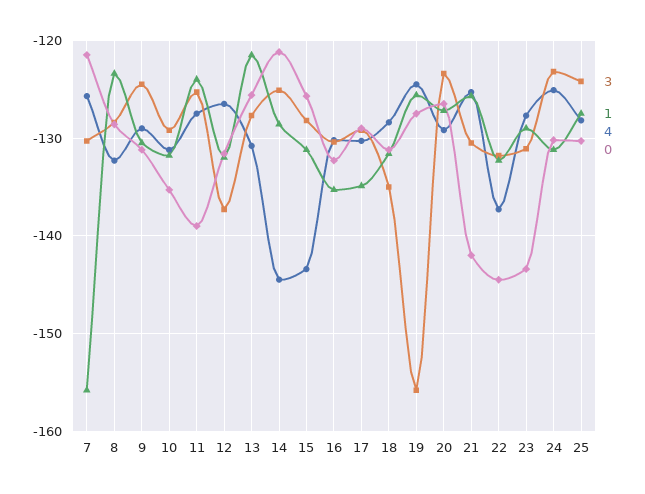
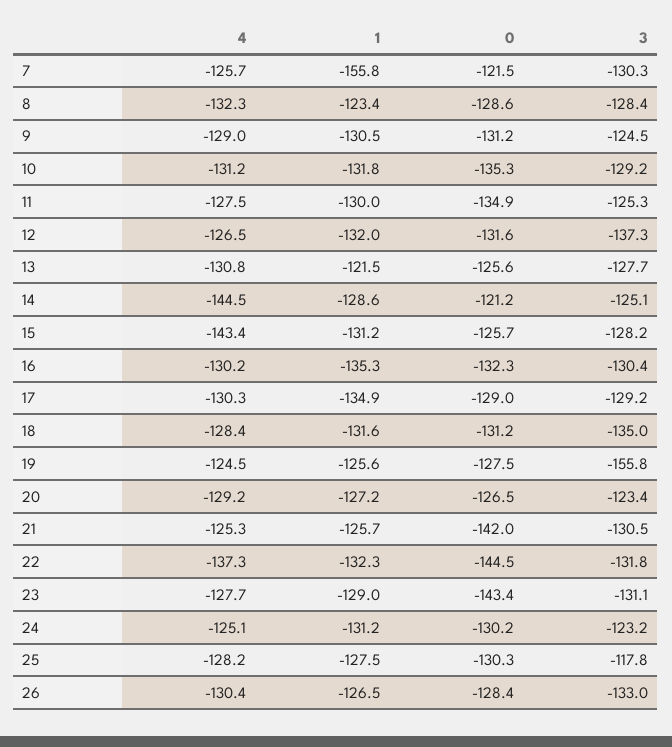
  {
    "3": {
      "7": -130.3,
      "8": -128.4,
      "9": -124.5,
      "10": -129.2,
      "11": -125.3,
      "12": -137.3,
      "13": -127.7,
      "14": -125.1,
      "15": -128.2,
      "16": -130.4,
      "17": -129.2,
      "18": -135,
      "19": -155.8,
      "20": -123.4,
      "21": -130.5,
      "22": -131.8,
      "23": -131.1,
      "24": -123.2,
-     "25": -124
+     "25": -117.8,
+     "26": -133
    },
    "1": {
      "7": -155.8,
      "8": -123.4,
      "9": -130.5,
      "10": -131.8,
-     "11": -124,
+     "11": -130,
      "12": -132,
      "13": -121.5,
      "14": -128.6,
      "15": -131.2,
      "16": -135.3,
      "17": -134.9,
      "18": -131.6,
      "19": -125.6,
      "20": -127.2,
      "21": -125.7,
      "22": -132.3,
      "23": -129,
      "24": -131.2,
-     "25": -127.5
+     "25": -127.5,
+     "26": -126.5
    },
    "4": {
      "7": -125.7,
      "8": -132.3,
      "9": -129,
      "10": -131.2,
      "11": -127.5,
      "12": -126.5,
      "13": -130.8,
      "14": -144.5,
      "15": -143.4,
      "16": -130.2,
      "17": -130.3,
      "18": -128.4,
      "19": -124.5,
      "20": -129.2,
      "21": -125.3,
      "22": -137.3,
      "23": -127.7,
      "24": -125.1,
-     "25": -128.2
+     "25": -128.2,
+     "26": -130.4
    },
    "0": {
      "7": -121.5,
      "8": -128.6,
      "9": -131.2,
      "10": -135.3,
-     "11": -139,
+     "11": -134.9,
      "12": -131.6,
      "13": -125.6,
      "14": -121.2,
      "15": -125.7,
      "16": -132.3,
      "17": -129,
      "18": -131.2,
      "19": -127.5,
      "20": -126.5,
      "21": -142,
      "22": -144.5,
      "23": -143.4,
      "24": -130.2,
-     "25": -130.3
+     "25": -130.3,
+     "26": -128.4
    }
  }

